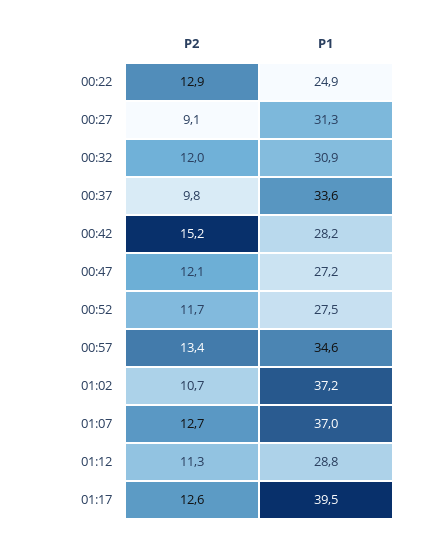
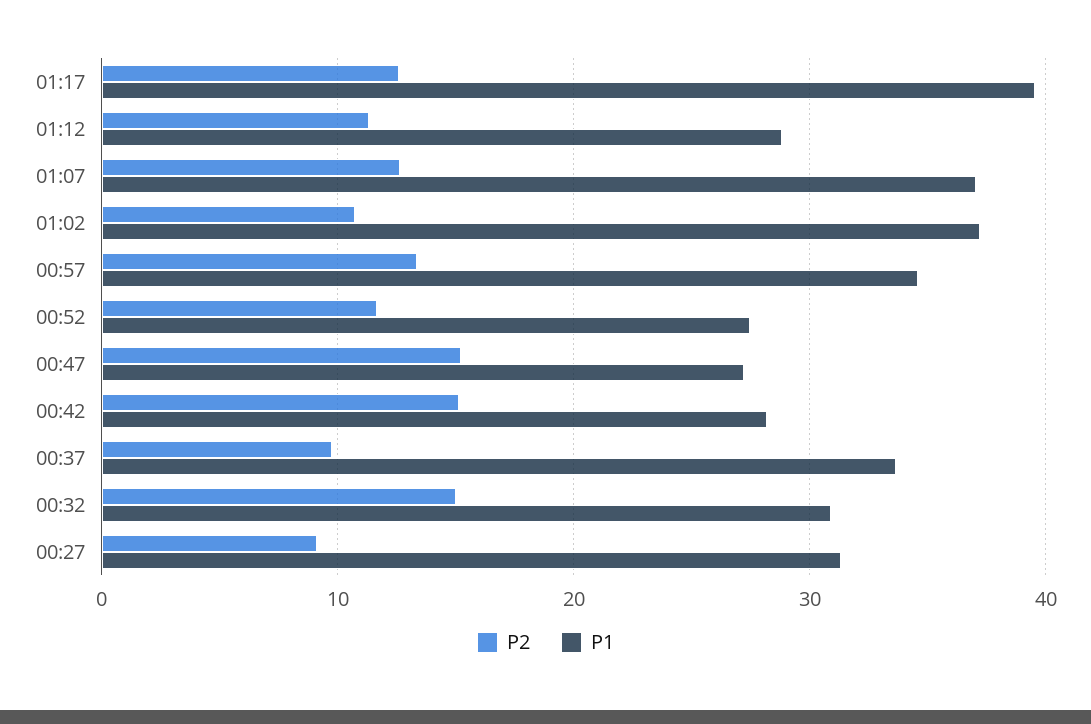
  {
    "P2": {
-     "00:22": 12.9,
      "00:27": 9.1,
-     "00:32": 12,
+     "00:32": 15,
      "00:37": 9.8,
      "00:42": 15.2,
-     "00:47": 12.1,
+     "00:47": 15,
      "00:52": 11.7,
      "00:57": 13.4,
      "01:02": 10.7,
      "01:07": 12.7,
      "01:12": 11.3,
      "01:17": 12.6
    },
    "P1": {
-     "00:22": 24.9,
      "00:27": 31.3,
      "00:32": 30.9,
      "00:37": 33.6,
      "00:42": 28.2,
      "00:47": 27.2,
      "00:52": 27.5,
      "00:57": 34.6,
      "01:02": 37.2,
      "01:07": 37,
      "01:12": 28.8,
      "01:17": 39.5
    }
  }

